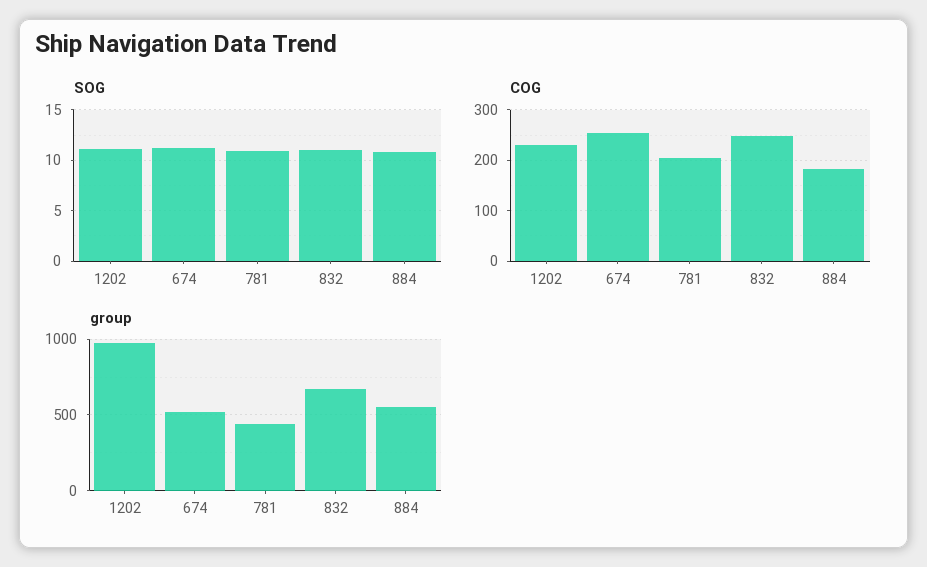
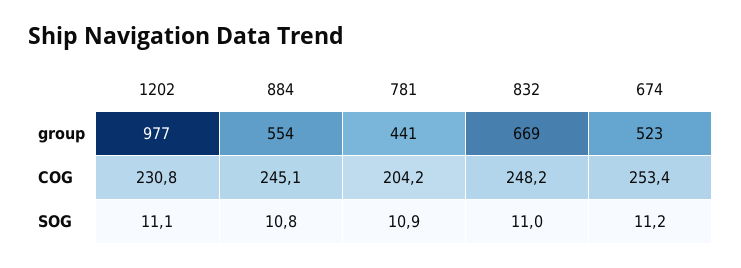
  {
    "SOG": {
      "1202": 11.1,
      "674": 11.2,
      "781": 10.9,
      "832": 11,
      "884": 10.8
    },
    "COG": {
      "1202": 230.8,
      "674": 253.4,
      "781": 204.2,
      "832": 248.2,
-     "884": 180
+     "884": 245.1
    },
    "group": {
      "1202": 977,
      "674": 523,
      "781": 441,
      "832": 669,
      "884": 554
    }
  }

